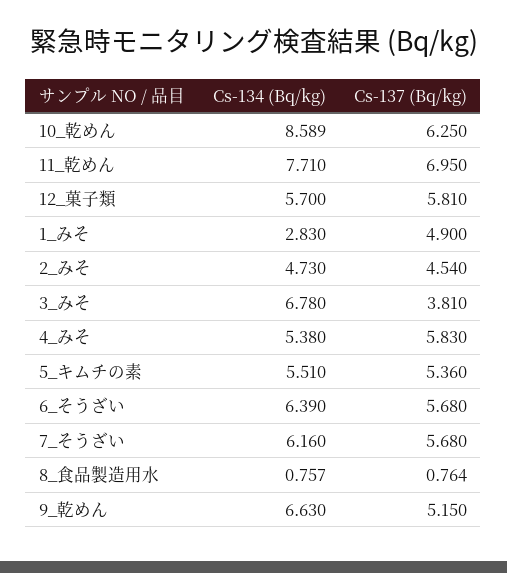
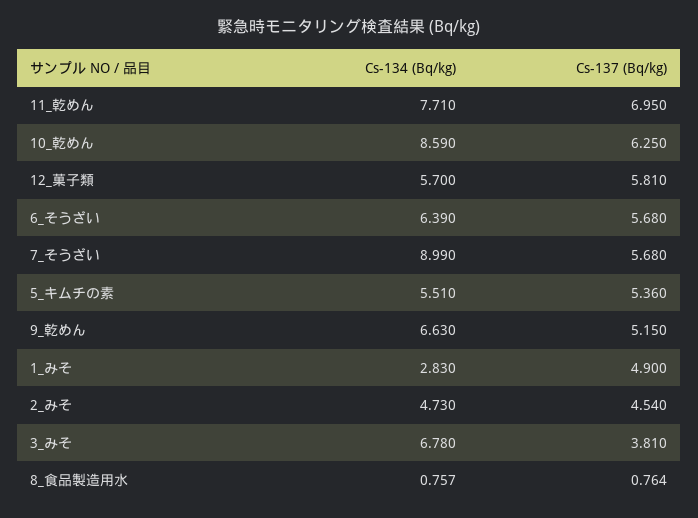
  {
    "Cs-134 (Bq/kg)": {
-     "10_乾めん": 8.589,
+     "10_乾めん": 8.59,
      "11_乾めん": 7.71,
      "12_菓子類": 5.7,
      "1_みそ": 2.83,
      "2_みそ": 4.73,
      "3_みそ": 6.78,
-     "4_みそ": 5.38,
      "5_キムチの素": 5.51,
      "6_そうざい": 6.39,
-     "7_そうざい": 6.16,
+     "7_そうざい": 8.99,
      "8_食品製造用水": 0.757,
      "9_乾めん": 6.63
    },
    "Cs-137 (Bq/kg)": {
      "10_乾めん": 6.25,
      "11_乾めん": 6.95,
      "12_菓子類": 5.81,
      "1_みそ": 4.9,
      "2_みそ": 4.54,
      "3_みそ": 3.81,
-     "4_みそ": 5.83,
      "5_キムチの素": 5.36,
      "6_そうざい": 5.68,
      "7_そうざい": 5.68,
      "8_食品製造用水": 0.764,
      "9_乾めん": 5.15
    }
  }

